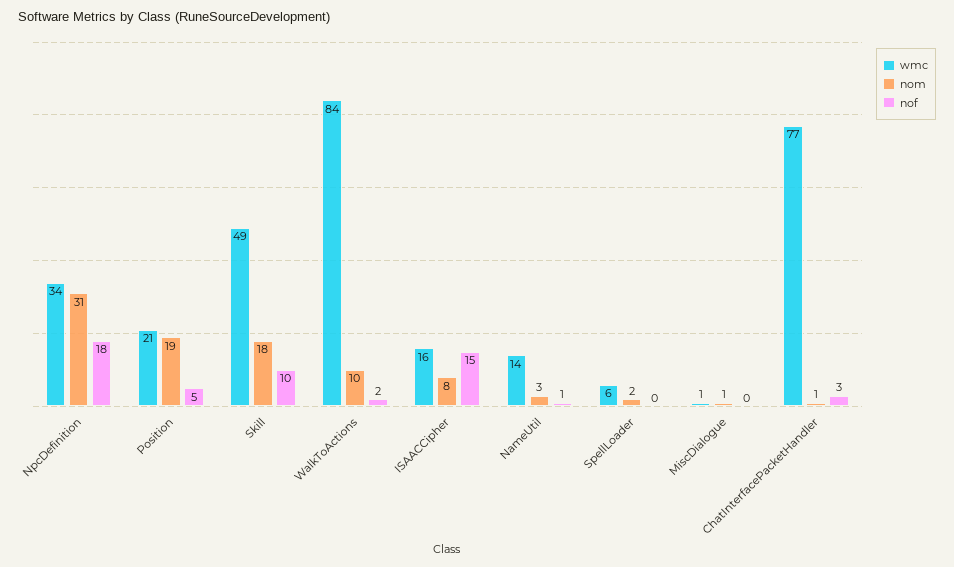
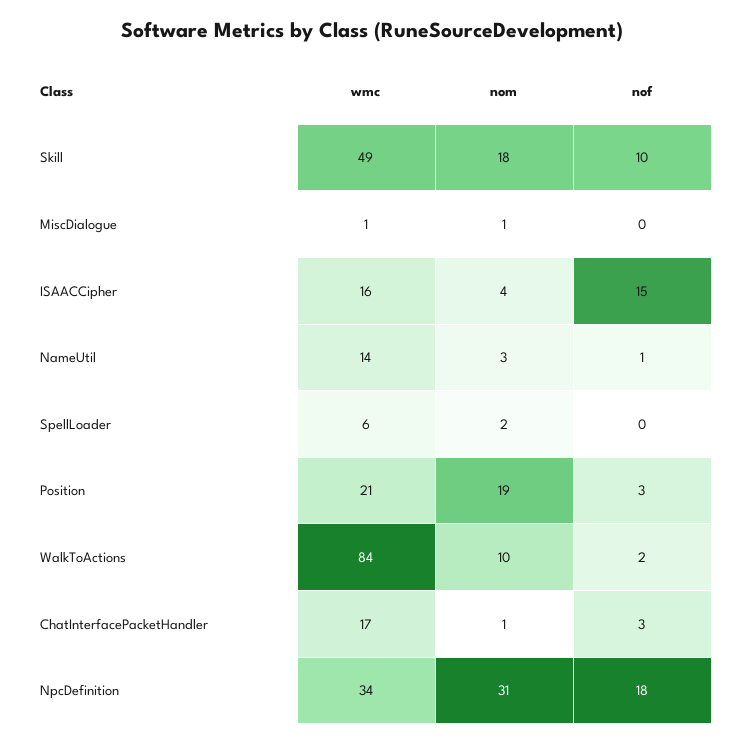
  {
    "wmc": {
      "NpcDefinition": 34,
      "Position": 21,
      "Skill": 49,
      "WalkToActions": 84,
      "ISAACCipher": 16,
      "NameUtil": 14,
      "SpellLoader": 6,
      "MiscDialogue": 1,
-     "ChatInterfacePacketHandler": 77
+     "ChatInterfacePacketHandler": 17
    },
    "nom": {
      "NpcDefinition": 31,
      "Position": 19,
      "Skill": 18,
      "WalkToActions": 10,
-     "ISAACCipher": 8,
+     "ISAACCipher": 4,
      "NameUtil": 3,
      "SpellLoader": 2,
      "MiscDialogue": 1,
      "ChatInterfacePacketHandler": 1
    },
    "nof": {
      "NpcDefinition": 18,
-     "Position": 5,
+     "Position": 3,
      "Skill": 10,
      "WalkToActions": 2,
      "ISAACCipher": 15,
      "NameUtil": 1,
      "SpellLoader": 0,
      "MiscDialogue": 0,
      "ChatInterfacePacketHandler": 3
    }
  }

